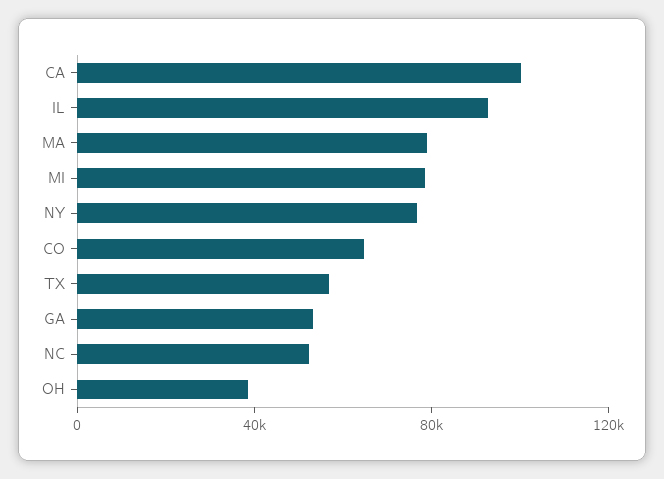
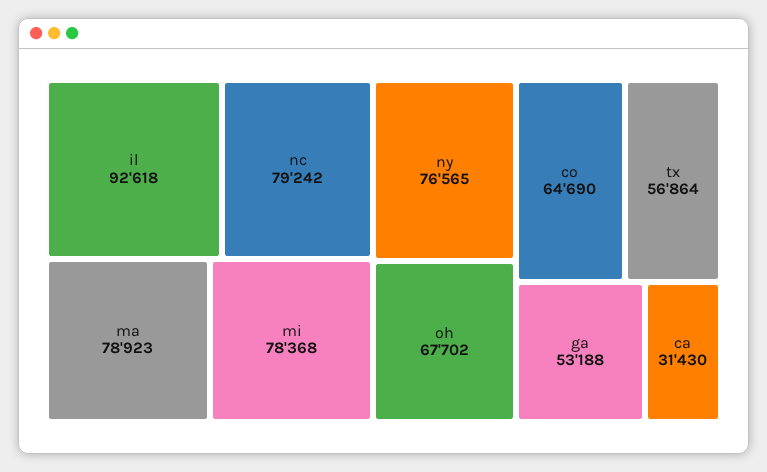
  {
-   "CA": 100000,
+   "CA": 31430,
    "IL": 92618,
    "MA": 78923,
    "MI": 78368,
    "NY": 76565,
    "CO": 64690,
    "TX": 56864,
    "GA": 53188,
-   "NC": 50000,
+   "NC": 79242,
-   "OH": 40000
+   "OH": 67702
  }

